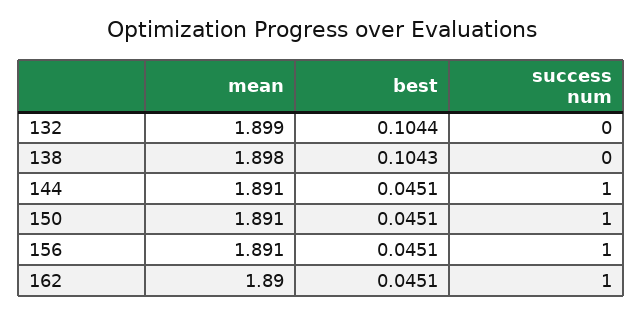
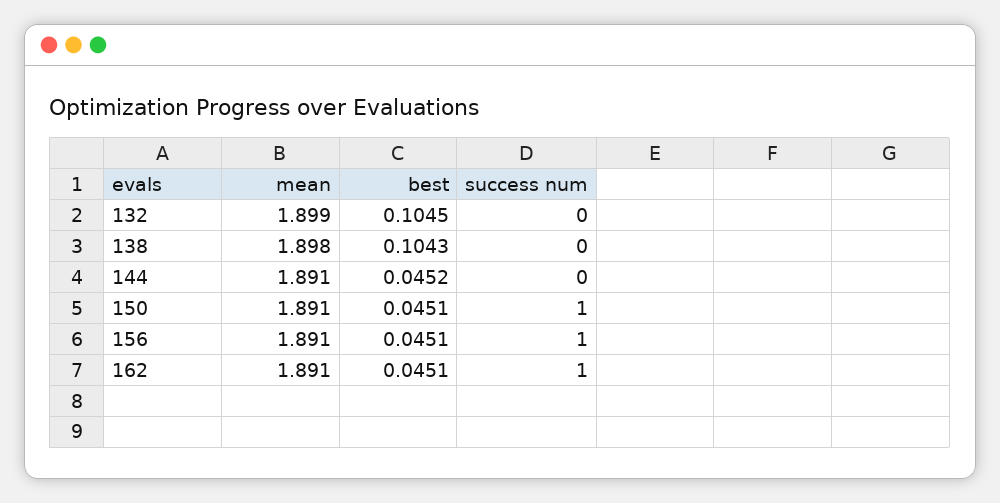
  {
    "mean": {
      "132": 1.899,
      "138": 1.898,
      "144": 1.891,
      "150": 1.891,
      "156": 1.891,
-     "162": 1.89
+     "162": 1.891
    },
    "best": {
-     "132": 0.1044,
+     "132": 0.1045,
      "138": 0.1043,
-     "144": 0.0451,
+     "144": 0.0452,
      "150": 0.0451,
      "156": 0.0451,
      "162": 0.0451
    },
    "success num": {
      "132": 0,
      "138": 0,
-     "144": 1,
+     "144": 0,
      "150": 1,
      "156": 1,
      "162": 1
    }
  }

